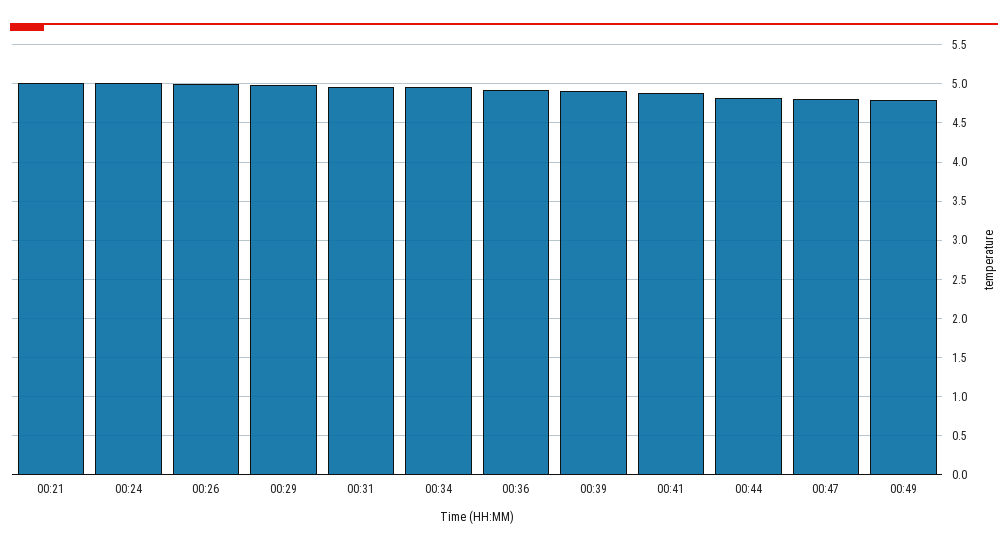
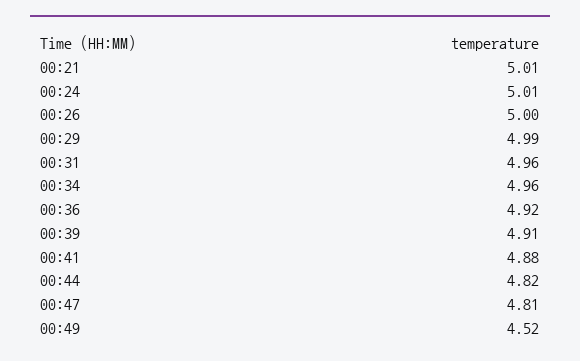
  {
    "00:21": 5.01,
    "00:24": 5.01,
    "00:26": 5,
    "00:29": 4.99,
    "00:31": 4.96,
    "00:34": 4.96,
    "00:36": 4.92,
    "00:39": 4.91,
    "00:41": 4.88,
    "00:44": 4.82,
    "00:47": 4.81,
-   "00:49": 4.8
+   "00:49": 4.52
  }

